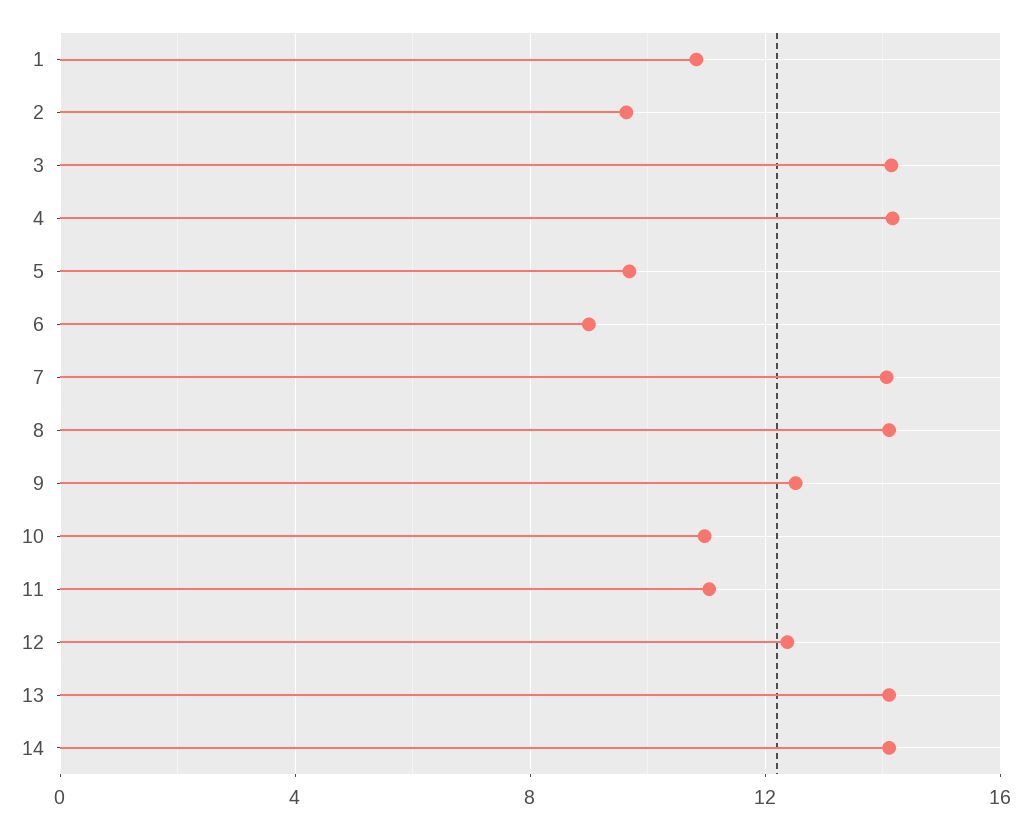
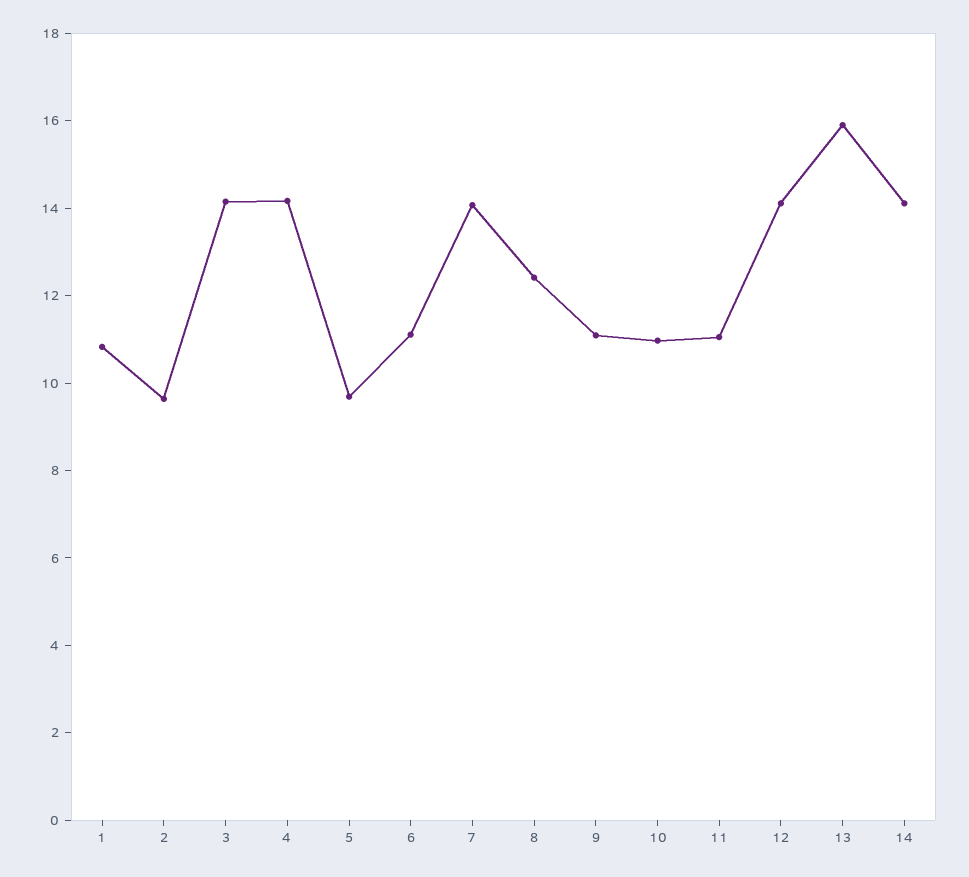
  {
    "1": 11,
    "2": 9.5,
    "3": 14,
    "4": 14,
    "5": 9.5,
-   "6": 9,
+   "6": 11,
    "7": 14,
-   "8": 14,
+   "8": 12.5,
-   "9": 12.5,
+   "9": 11,
    "10": 11,
    "11": 11,
-   "12": 12.5,
+   "12": 14,
-   "13": 14,
+   "13": 16,
    "14": 14
  }

